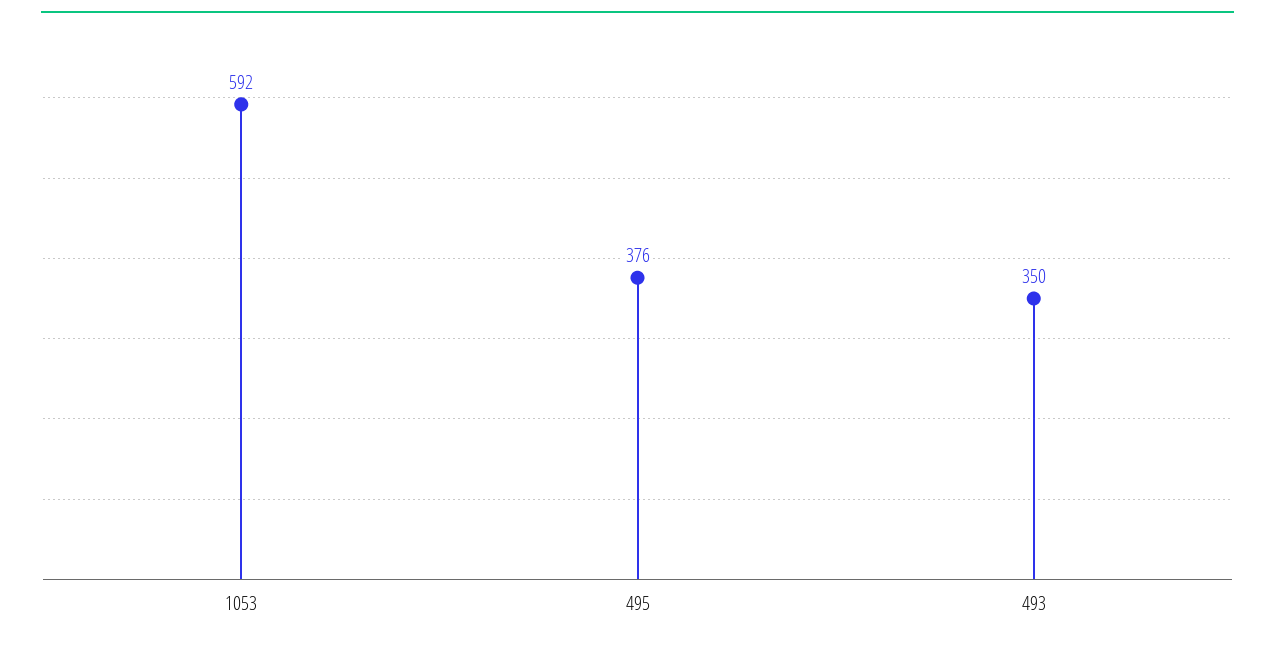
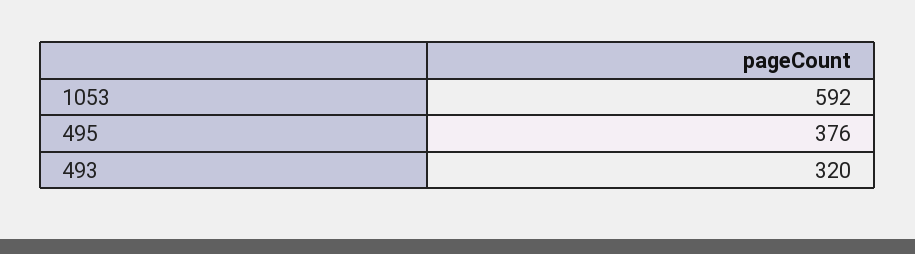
  {
    "1053": 592,
    "495": 376,
-   "493": 350
+   "493": 320
  }

